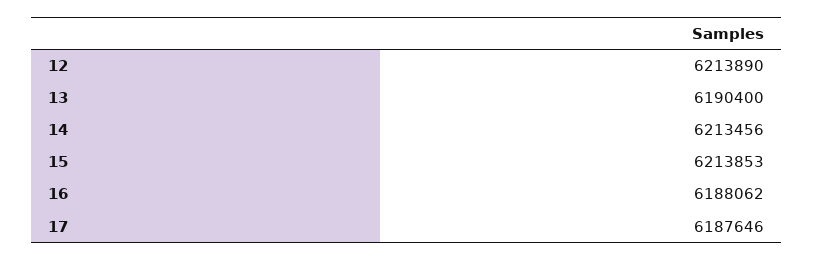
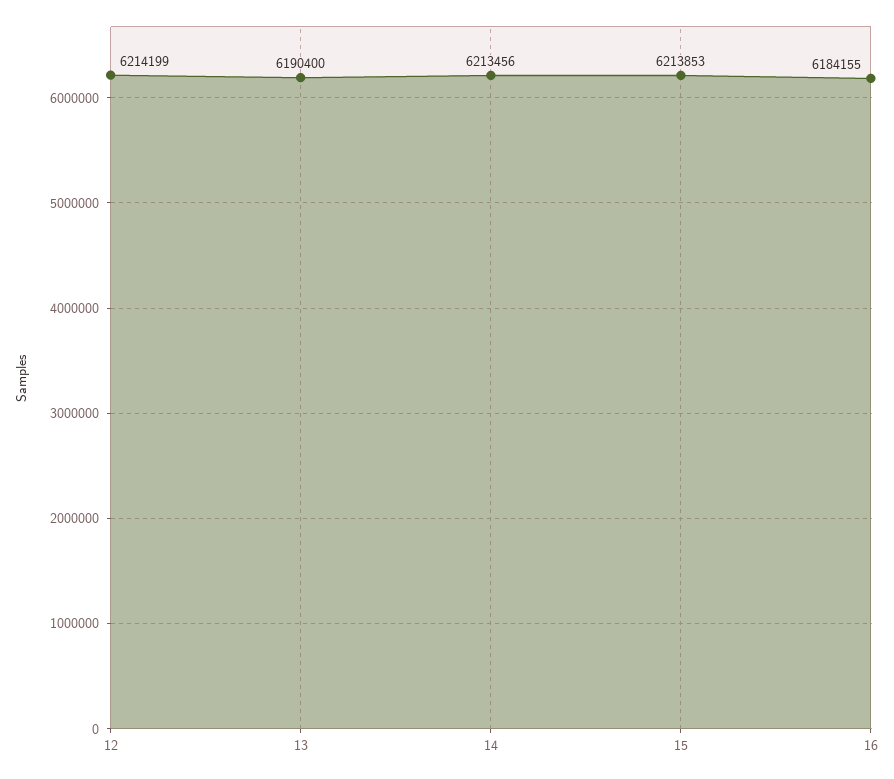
  {
-   "12": 6213890,
+   "12": 6214199,
    "13": 6190400,
    "14": 6213456,
    "15": 6213853,
-   "16": 6188062,
+   "16": 6184155
-   "17": 6187646
  }

